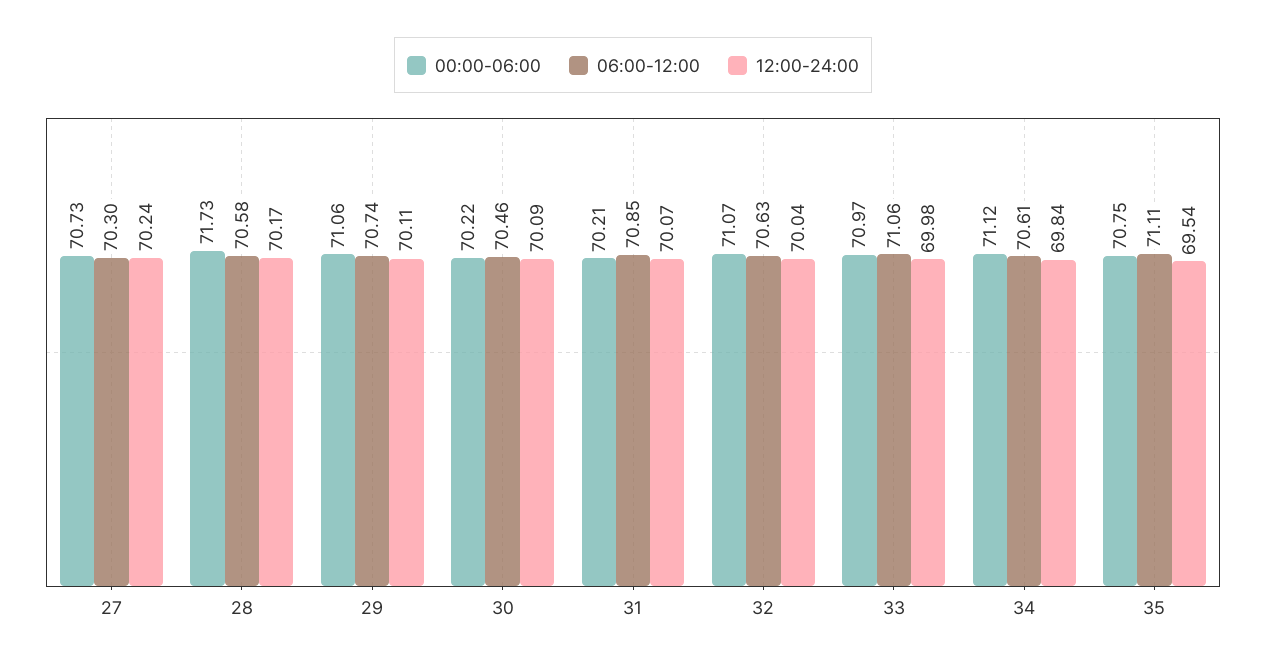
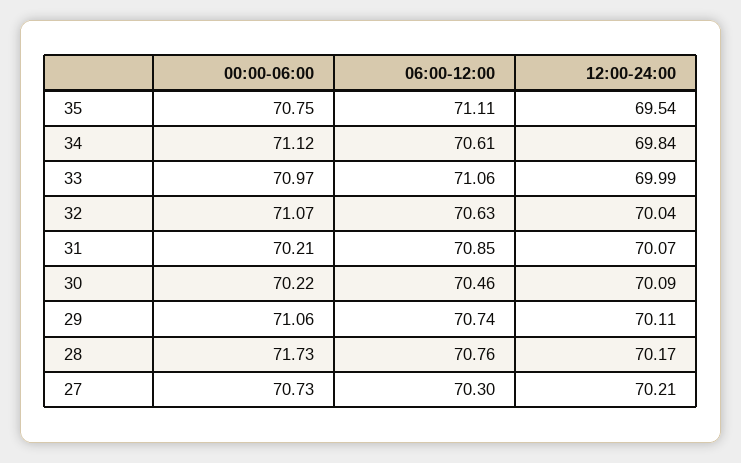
  {
    "00:00-06:00": {
      "27": 70.73,
      "28": 71.73,
      "29": 71.06,
      "30": 70.22,
      "31": 70.21,
      "32": 71.07,
      "33": 70.97,
      "34": 71.12,
      "35": 70.75
    },
    "06:00-12:00": {
      "27": 70.3,
-     "28": 70.58,
+     "28": 70.76,
      "29": 70.74,
      "30": 70.46,
      "31": 70.85,
      "32": 70.63,
      "33": 71.06,
      "34": 70.61,
      "35": 71.11
    },
    "12:00-24:00": {
-     "27": 70.24,
+     "27": 70.21,
      "28": 70.17,
      "29": 70.11,
      "30": 70.09,
      "31": 70.07,
      "32": 70.04,
-     "33": 69.98,
+     "33": 69.99,
      "34": 69.84,
      "35": 69.54
    }
  }

